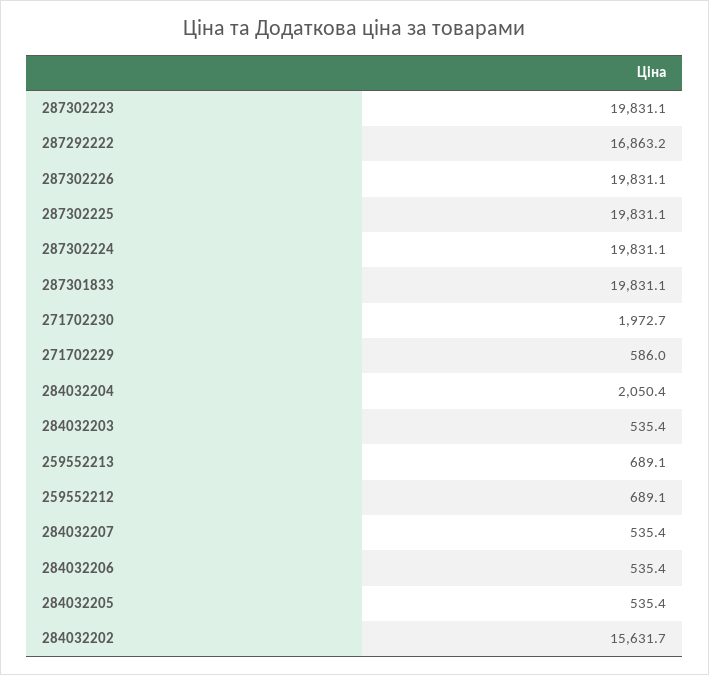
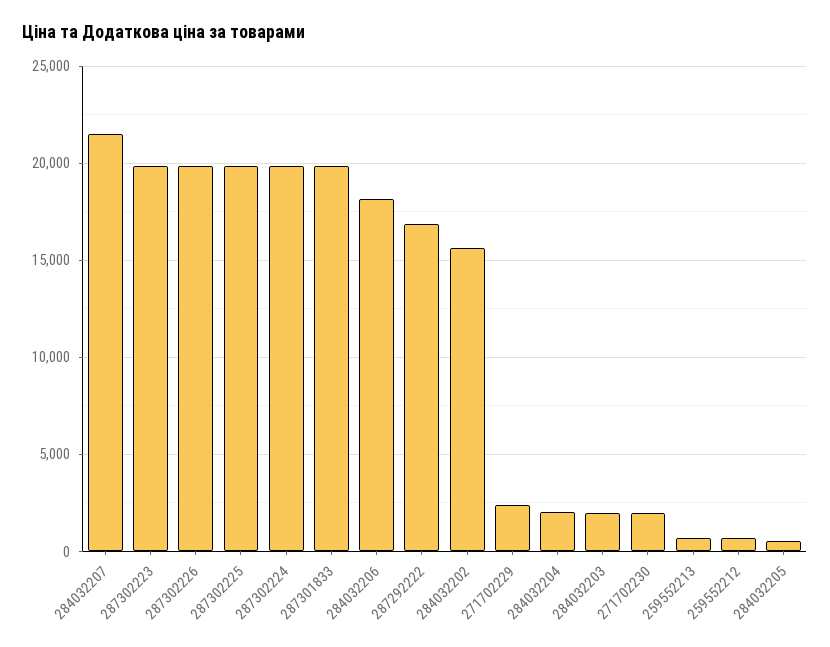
  {
    "287302223": 19831.1,
    "287292222": 16863.2,
    "287302226": 19831.1,
    "287302225": 19831.1,
    "287302224": 19831.1,
    "287301833": 19831.1,
    "271702230": 1972.7,
-   "271702229": 586,
+   "271702229": 2500,
    "284032204": 2050.4,
-   "284032203": 535.4,
+   "284032203": 2000,
    "259552213": 689.1,
    "259552212": 689.1,
-   "284032207": 535.4,
+   "284032207": 21500,
-   "284032206": 535.4,
+   "284032206": 18000,
    "284032205": 535.4,
    "284032202": 15631.7
  }

